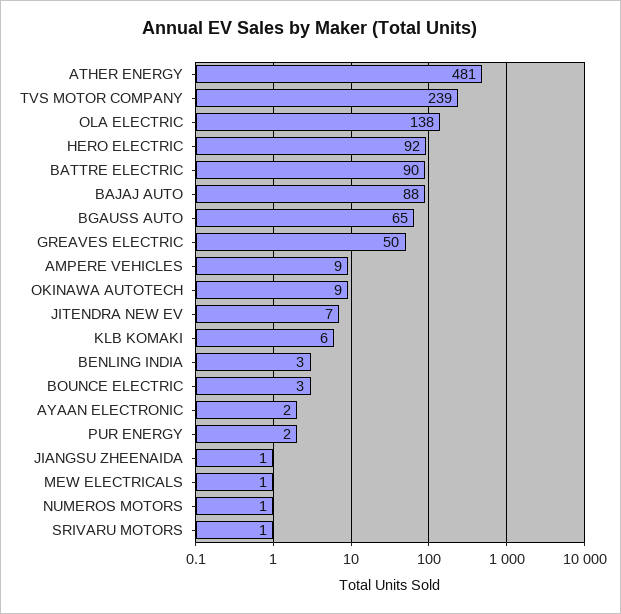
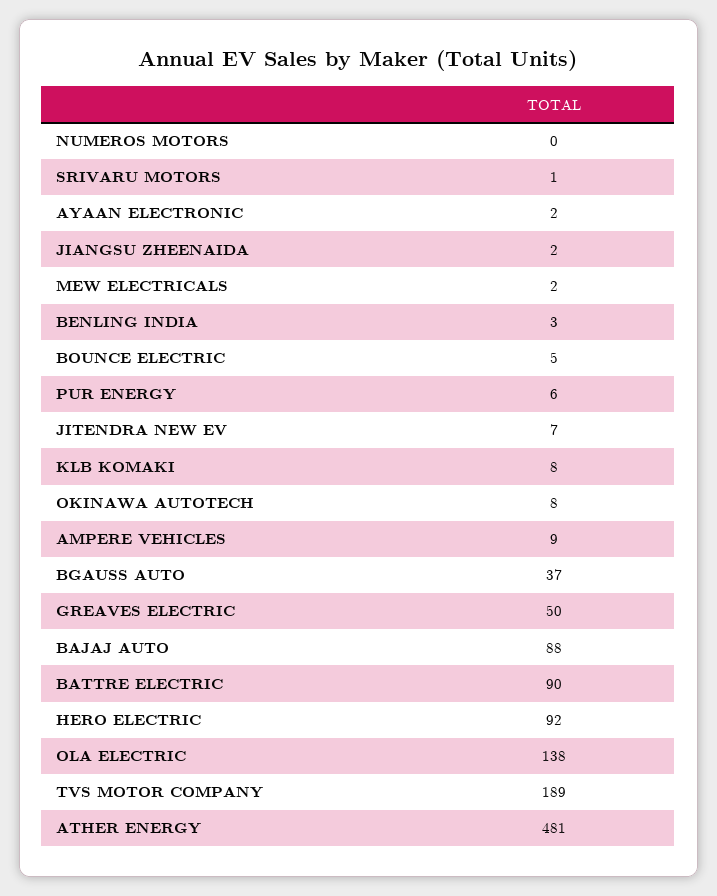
  {
    "ATHER ENERGY": 481,
-   "TVS MOTOR COMPANY": 239,
+   "TVS MOTOR COMPANY": 189,
    "OLA ELECTRIC": 138,
    "HERO ELECTRIC": 92,
    "BATTRE ELECTRIC": 90,
    "BAJAJ AUTO": 88,
-   "BGAUSS AUTO": 65,
+   "BGAUSS AUTO": 37,
    "GREAVES ELECTRIC": 50,
    "AMPERE VEHICLES": 9,
-   "OKINAWA AUTOTECH": 9,
+   "OKINAWA AUTOTECH": 8,
    "JITENDRA NEW EV": 7,
-   "KLB KOMAKI": 6,
+   "KLB KOMAKI": 8,
    "BENLING INDIA": 3,
-   "BOUNCE ELECTRIC": 3,
+   "BOUNCE ELECTRIC": 5,
    "AYAAN ELECTRONIC": 2,
-   "PUR ENERGY": 2,
+   "PUR ENERGY": 6,
-   "JIANGSU ZHEENAIDA": 1,
+   "JIANGSU ZHEENAIDA": 2,
-   "MEW ELECTRICALS": 1,
+   "MEW ELECTRICALS": 2,
-   "NUMEROS MOTORS": 1,
+   "NUMEROS MOTORS": 0,
    "SRIVARU MOTORS": 1
  }

